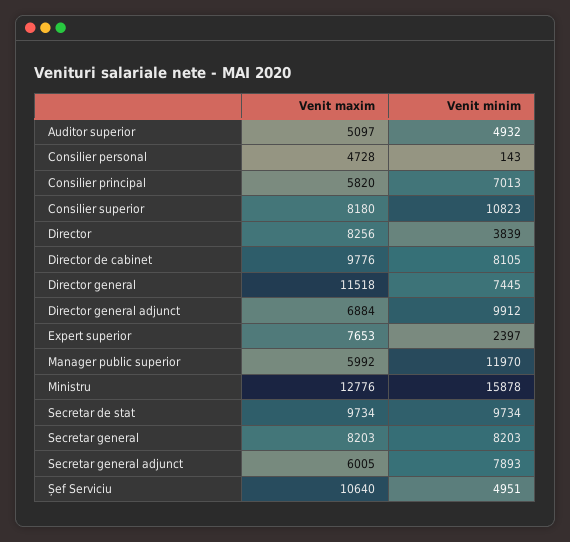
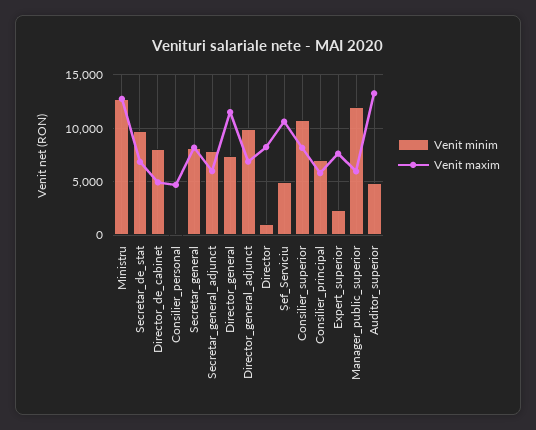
  {
    "Venit maxim": {
-     "Auditor superior": 5097,
+     "Auditor superior": 13000,
      "Consilier personal": 4728,
      "Consilier principal": 5820,
      "Consilier superior": 8180,
      "Director": 8256,
-     "Director de cabinet": 9776,
+     "Director de cabinet": 5000,
      "Director general": 11518,
      "Director general adjunct": 6884,
      "Expert superior": 7653,
      "Manager public superior": 5992,
      "Ministru": 12776,
-     "Secretar de stat": 9734,
+     "Secretar de stat": 7000,
      "Secretar general": 8203,
      "Secretar general adjunct": 6005,
      "Șef Serviciu": 10640
    },
    "Venit minim": {
      "Auditor superior": 4932,
      "Consilier personal": 143,
      "Consilier principal": 7013,
      "Consilier superior": 10823,
-     "Director": 3839,
+     "Director": 1000,
      "Director de cabinet": 8105,
      "Director general": 7445,
      "Director general adjunct": 9912,
      "Expert superior": 2397,
      "Manager public superior": 11970,
-     "Ministru": 15878,
+     "Ministru": 13000,
      "Secretar de stat": 9734,
      "Secretar general": 8203,
      "Secretar general adjunct": 7893,
      "Șef Serviciu": 4951
    }
  }

